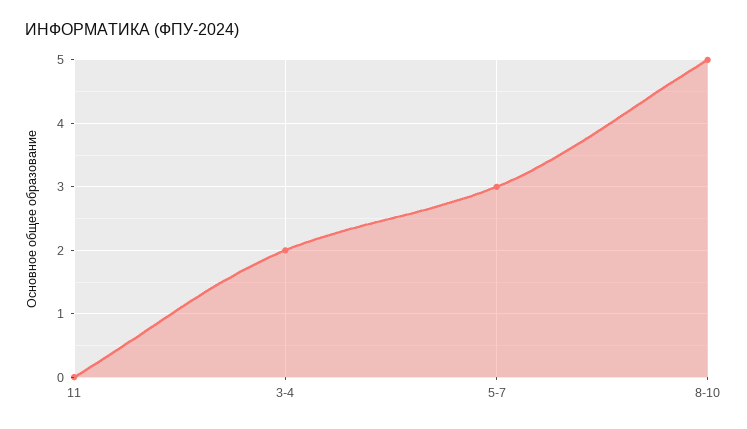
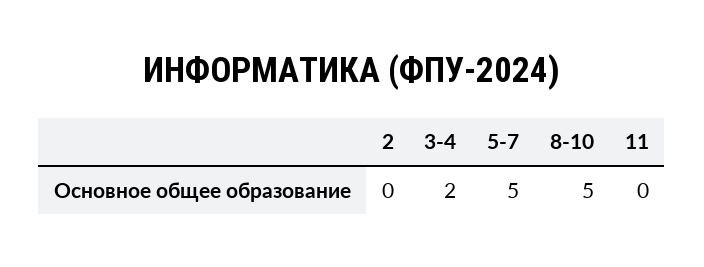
  {
    "11": 0,
    "3-4": 2,
-   "5-7": 3,
+   "5-7": 5,
-   "8-10": 5
+   "8-10": 5,
+   "2": 0
  }

